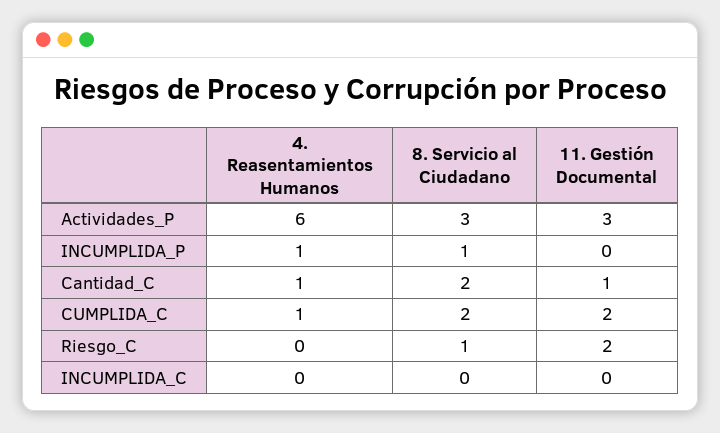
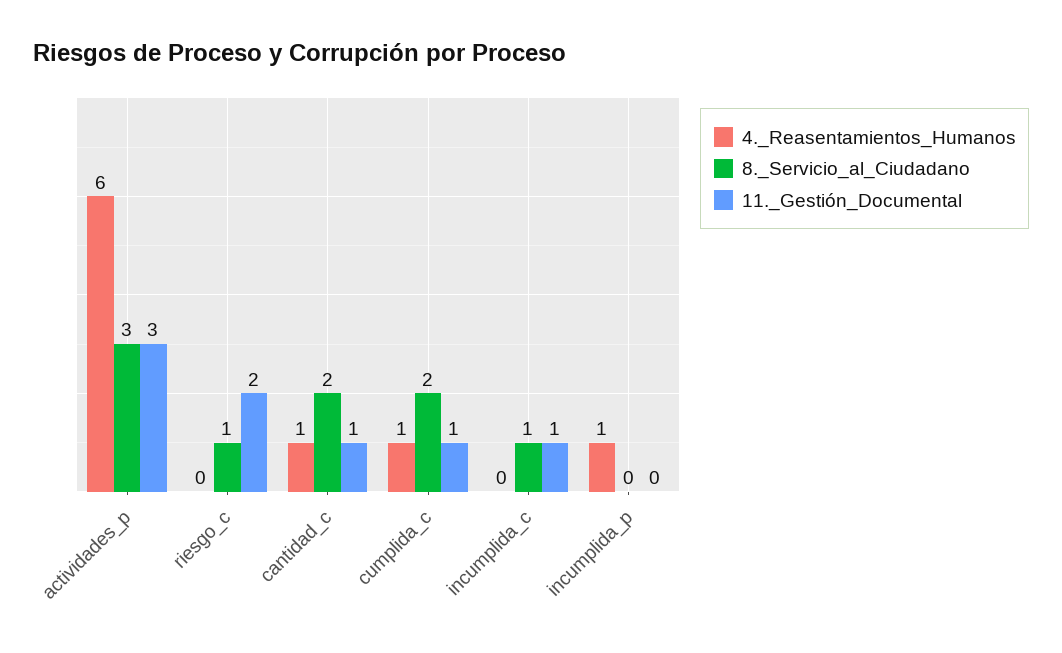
  {
    "4. Reasentamientos Humanos": {
      "Actividades_P": 6,
      "INCUMPLIDA_P": 1,
      "Cantidad_C": 1,
      "CUMPLIDA_C": 1,
      "Riesgo_C": 0,
      "INCUMPLIDA_C": 0
    },
    "8. Servicio al Ciudadano": {
      "Actividades_P": 3,
-     "INCUMPLIDA_P": 1,
+     "INCUMPLIDA_P": 0,
      "Cantidad_C": 2,
      "CUMPLIDA_C": 2,
      "Riesgo_C": 1,
-     "INCUMPLIDA_C": 0
+     "INCUMPLIDA_C": 1
    },
    "11. Gestión Documental": {
      "Actividades_P": 3,
      "INCUMPLIDA_P": 0,
      "Cantidad_C": 1,
-     "CUMPLIDA_C": 2,
+     "CUMPLIDA_C": 1,
      "Riesgo_C": 2,
-     "INCUMPLIDA_C": 0
+     "INCUMPLIDA_C": 1
    }
  }

